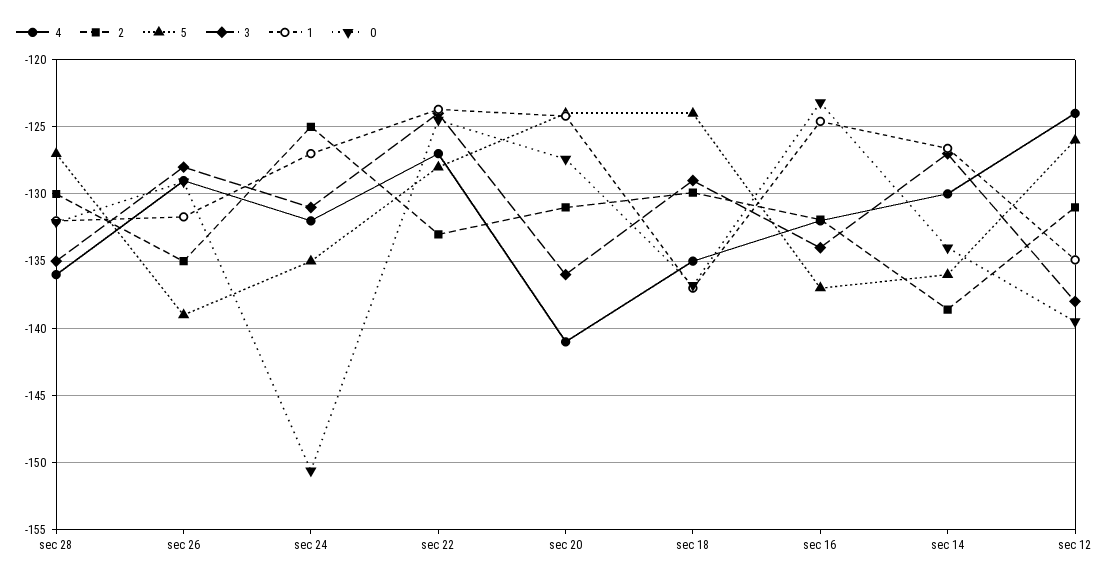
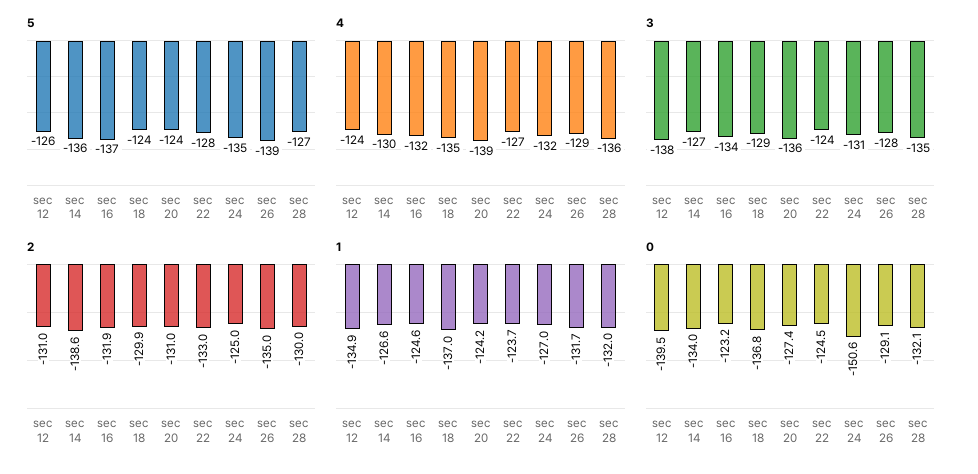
  {
    "4": {
      "sec 28": -136,
      "sec 26": -129,
      "sec 24": -132,
      "sec 22": -127,
-     "sec 20": -141,
+     "sec 20": -139,
      "sec 18": -135,
      "sec 16": -132,
      "sec 14": -130,
      "sec 12": -124
    },
    "2": {
      "sec 28": -130,
      "sec 26": -135,
      "sec 24": -125,
      "sec 22": -133,
      "sec 20": -131,
      "sec 18": -129.9,
      "sec 16": -131.9,
      "sec 14": -138.6,
      "sec 12": -131
    },
    "5": {
      "sec 28": -127,
      "sec 26": -139,
      "sec 24": -135,
      "sec 22": -128,
      "sec 20": -124,
      "sec 18": -124,
      "sec 16": -137,
      "sec 14": -136,
      "sec 12": -126
    },
    "3": {
      "sec 28": -135,
      "sec 26": -128,
      "sec 24": -131,
      "sec 22": -124,
      "sec 20": -136,
      "sec 18": -129,
      "sec 16": -134,
      "sec 14": -127,
      "sec 12": -138
    },
    "1": {
      "sec 28": -132,
      "sec 26": -131.7,
      "sec 24": -127,
      "sec 22": -123.7,
      "sec 20": -124.2,
      "sec 18": -137,
      "sec 16": -124.6,
      "sec 14": -126.6,
      "sec 12": -134.9
    },
    "0": {
      "sec 28": -132.1,
      "sec 26": -129.1,
      "sec 24": -150.6,
      "sec 22": -124.5,
      "sec 20": -127.4,
      "sec 18": -136.8,
      "sec 16": -123.2,
      "sec 14": -134,
      "sec 12": -139.5
    }
  }

